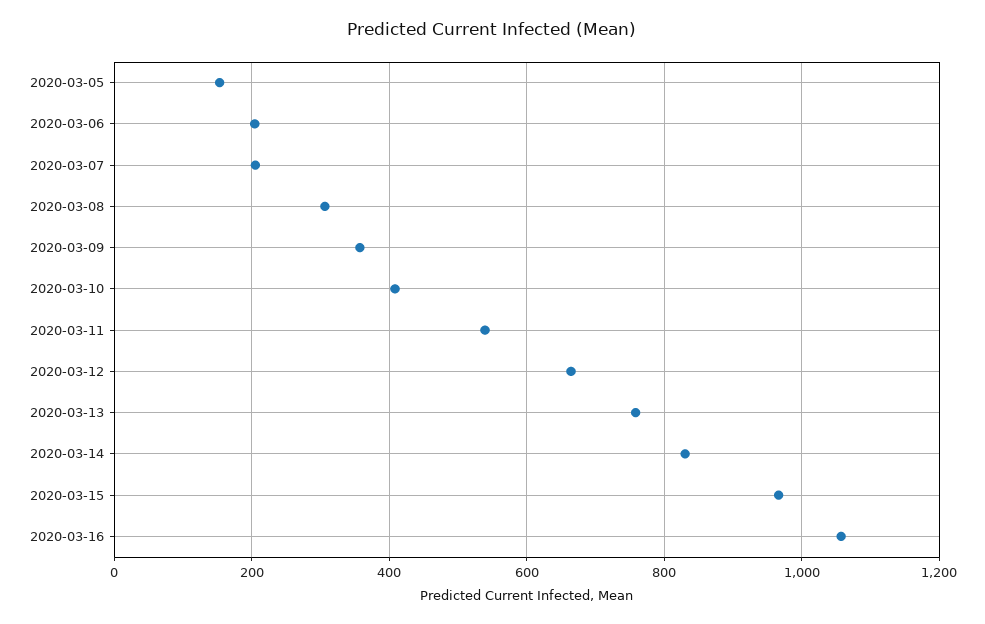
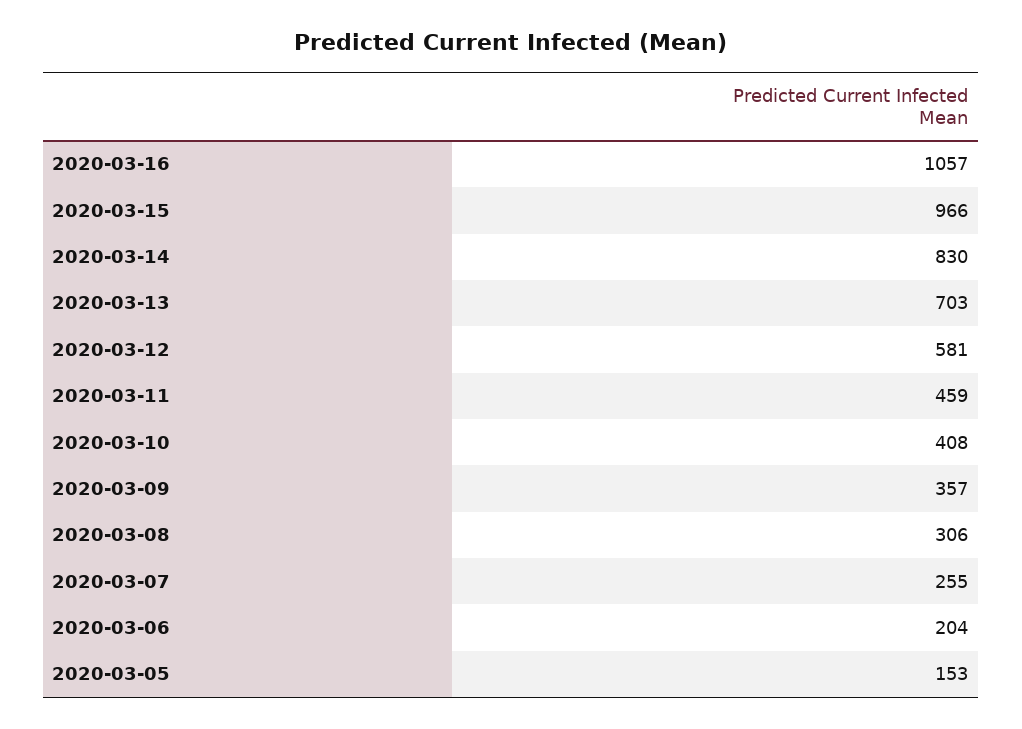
  {
    "2020-03-05": 153,
    "2020-03-06": 204,
-   "2020-03-07": 200,
+   "2020-03-07": 255,
    "2020-03-08": 306,
    "2020-03-09": 357,
    "2020-03-10": 408,
-   "2020-03-11": 540,
+   "2020-03-11": 459,
-   "2020-03-12": 660,
+   "2020-03-12": 581,
-   "2020-03-13": 760,
+   "2020-03-13": 703,
    "2020-03-14": 830,
    "2020-03-15": 966,
    "2020-03-16": 1057
  }

